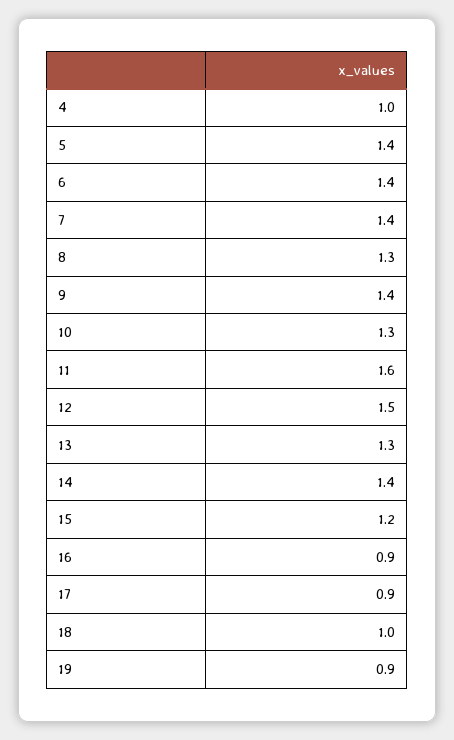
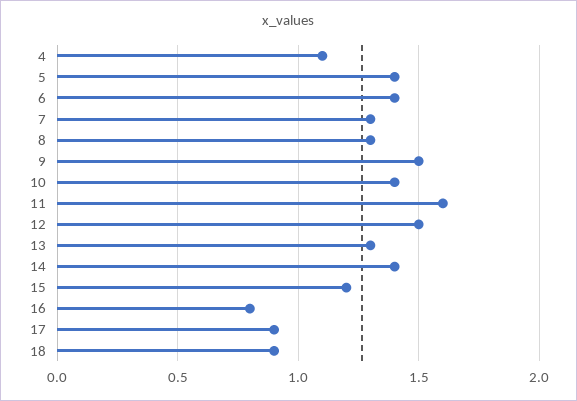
  {
-   "4": 1,
+   "4": 1.1,
    "5": 1.4,
    "6": 1.4,
-   "7": 1.4,
+   "7": 1.3,
    "8": 1.3,
-   "9": 1.4,
+   "9": 1.5,
-   "10": 1.3,
+   "10": 1.4,
    "11": 1.6,
    "12": 1.5,
    "13": 1.3,
    "14": 1.4,
    "15": 1.2,
-   "16": 0.9,
+   "16": 0.8,
    "17": 0.9,
-   "18": 1,
+   "18": 0.9
-   "19": 0.9
  }

